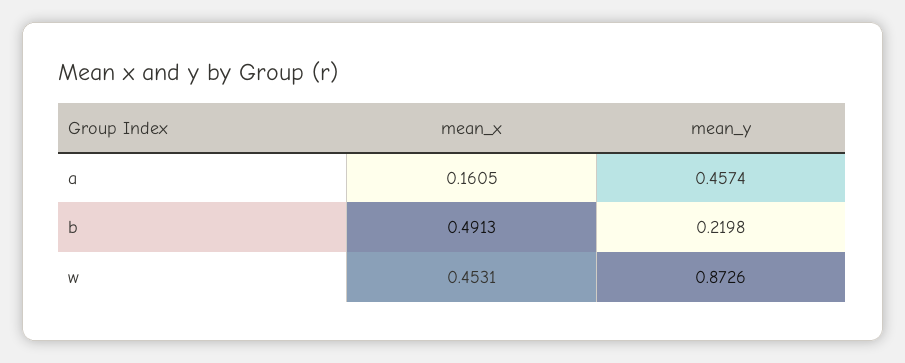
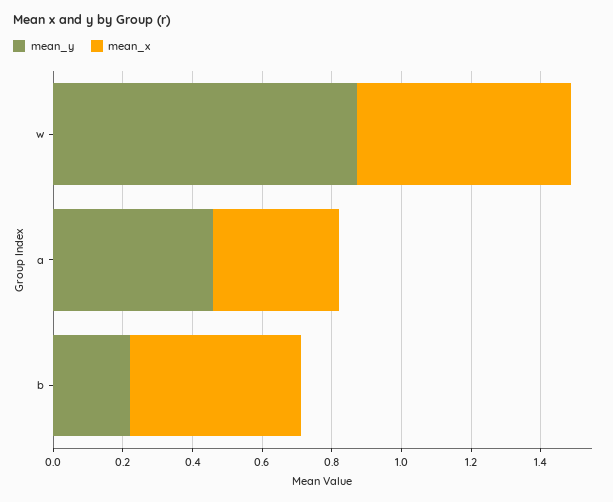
  {
    "mean_x": {
-     "a": 0.1605,
+     "a": 0.35,
      "b": 0.4913,
-     "w": 0.4531
+     "w": 0.6
    },
    "mean_y": {
      "a": 0.4574,
      "b": 0.2198,
      "w": 0.8726
    }
  }

